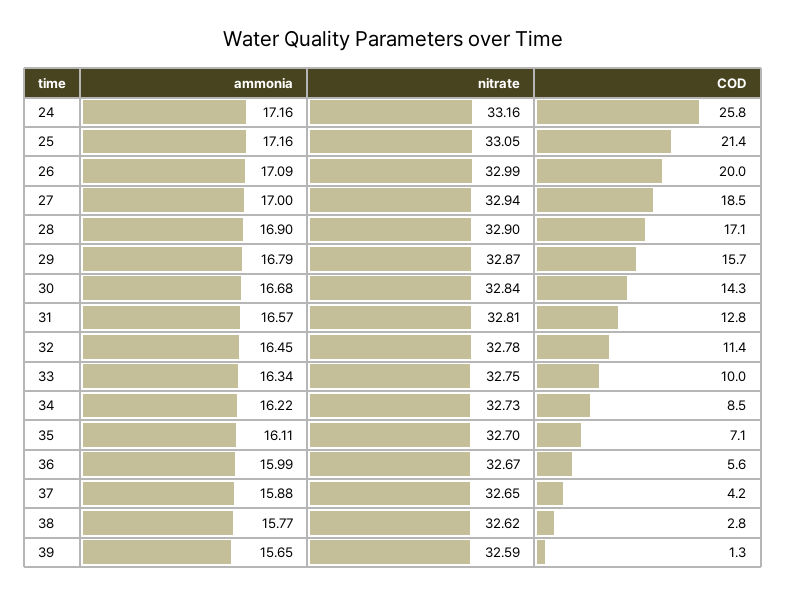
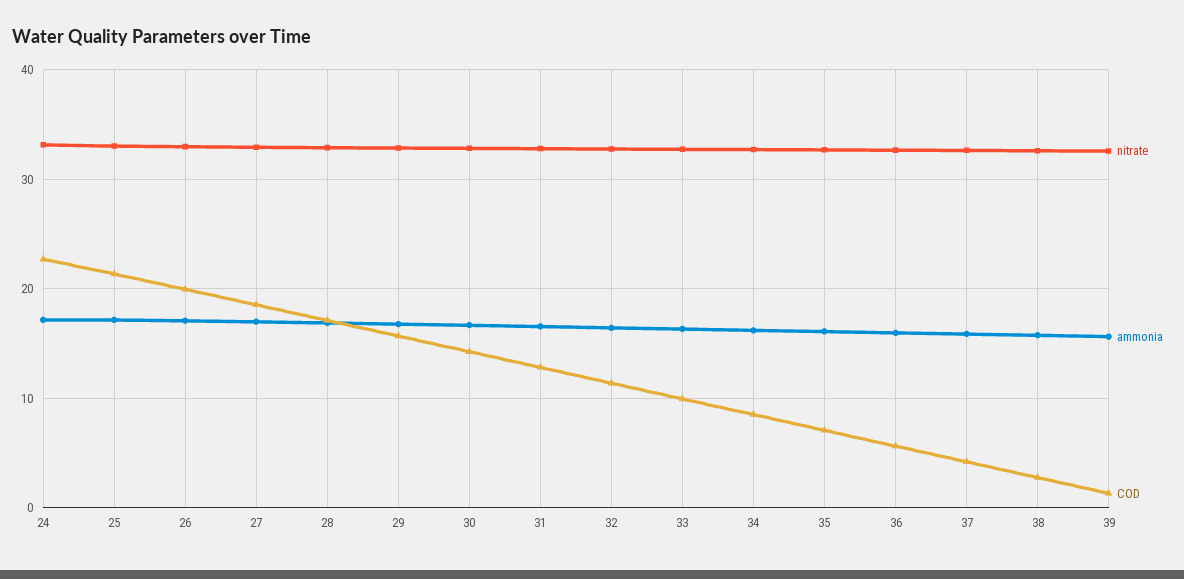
  {
    "ammonia": {
      "24": 17.16,
      "25": 17.16,
      "26": 17.09,
      "27": 17,
      "28": 16.9,
      "29": 16.79,
      "30": 16.68,
      "31": 16.57,
      "32": 16.45,
      "33": 16.34,
      "34": 16.22,
      "35": 16.11,
      "36": 15.99,
      "37": 15.88,
      "38": 15.77,
      "39": 15.65
    },
    "nitrate": {
      "24": 33.16,
      "25": 33.05,
      "26": 32.99,
      "27": 32.94,
      "28": 32.9,
      "29": 32.87,
      "30": 32.84,
      "31": 32.81,
      "32": 32.78,
      "33": 32.75,
      "34": 32.73,
      "35": 32.7,
      "36": 32.67,
      "37": 32.65,
      "38": 32.62,
      "39": 32.59
    },
    "COD": {
-     "24": 25.8,
+     "24": 23,
      "25": 21.4,
      "26": 20,
      "27": 18.5,
      "28": 17.1,
      "29": 15.7,
      "30": 14.3,
      "31": 12.8,
      "32": 11.4,
      "33": 10,
      "34": 8.5,
      "35": 7.1,
      "36": 5.6,
      "37": 4.2,
      "38": 2.8,
      "39": 1.3
    }
  }

